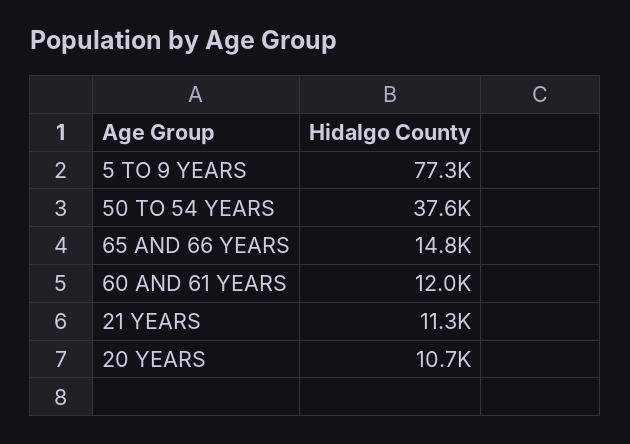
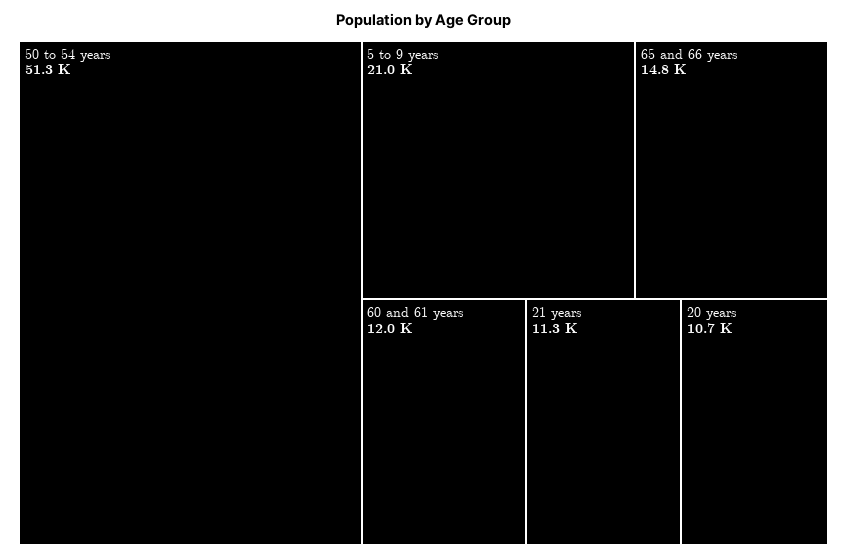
  {
-   "5 TO 9 YEARS": 77300,
+   "5 TO 9 YEARS": 21000,
-   "50 TO 54 YEARS": 37600,
+   "50 TO 54 YEARS": 51300,
    "65 AND 66 YEARS": 14800,
    "60 AND 61 YEARS": 12000,
    "21 YEARS": 11300,
    "20 YEARS": 10700
  }

